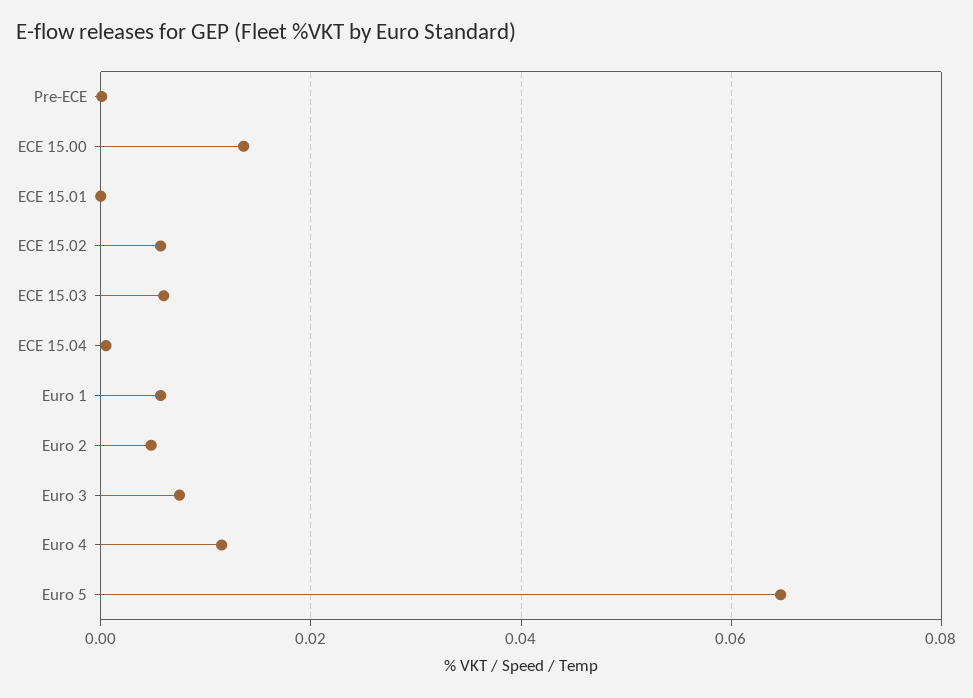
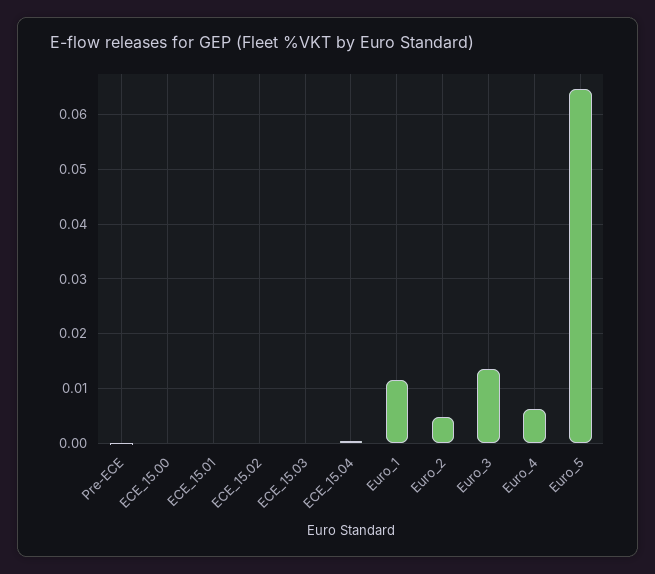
  {
    "Pre-ECE": 0,
-   "ECE 15.00": 0.014,
+   "ECE 15.00": 0,
    "ECE 15.01": 0,
-   "ECE 15.02": 0.006,
+   "ECE 15.02": 0,
-   "ECE 15.03": 0.006,
+   "ECE 15.03": 0,
    "ECE 15.04": 0,
-   "Euro 1": 0.006,
+   "Euro 1": 0.012,
    "Euro 2": 0.004,
-   "Euro 3": 0.008,
+   "Euro 3": 0.014,
-   "Euro 4": 0.012,
+   "Euro 4": 0.006,
    "Euro 5": 0.064
  }

